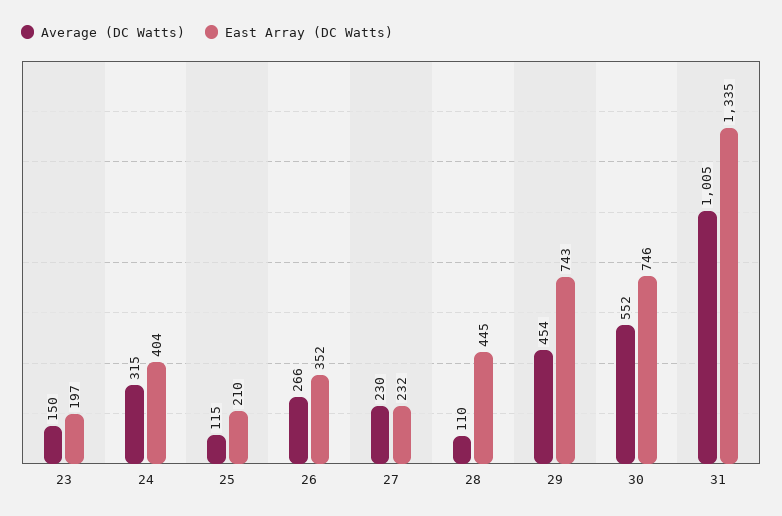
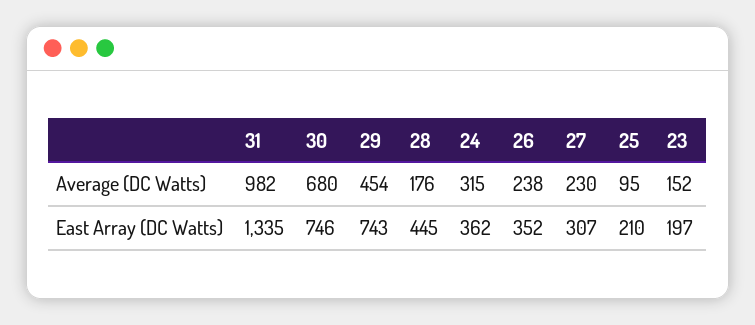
  {
    "Average (DC Watts)": {
-     "23": 150,
+     "23": 152,
      "24": 315,
-     "25": 115,
+     "25": 95,
-     "26": 266,
+     "26": 238,
      "27": 230,
-     "28": 110,
+     "28": 176,
      "29": 454,
-     "30": 552,
+     "30": 680,
-     "31": 1005
+     "31": 982
    },
    "East Array (DC Watts)": {
      "23": 197,
-     "24": 404,
+     "24": 362,
      "25": 210,
      "26": 352,
-     "27": 232,
+     "27": 307,
      "28": 445,
      "29": 743,
      "30": 746,
      "31": 1335
    }
  }

